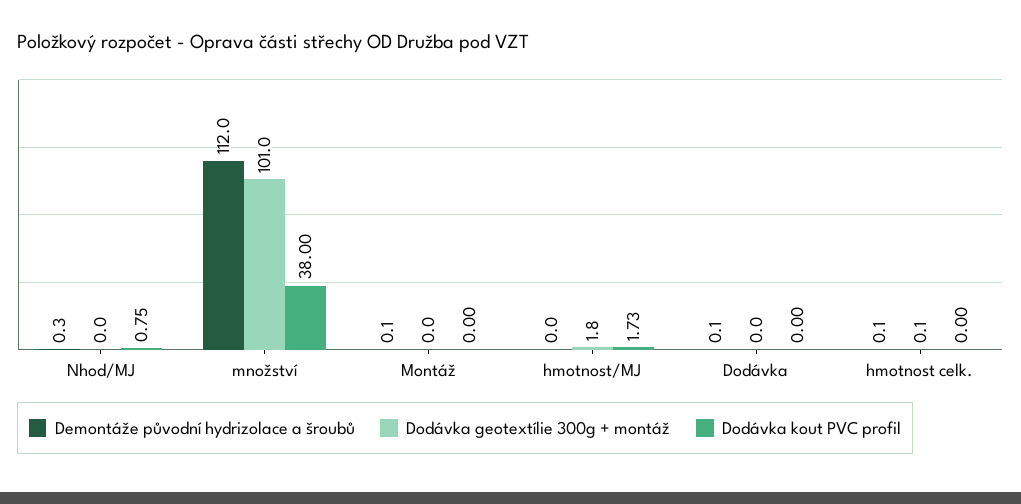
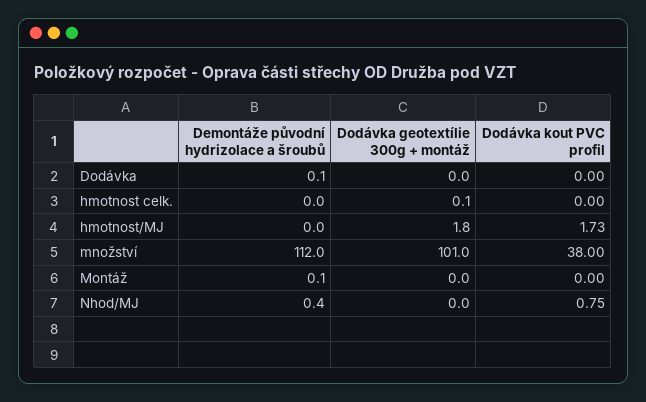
  {
    "Demontáže původní hydrizolace a šroubů": {
-     "Nhod/MJ": 0.3,
+     "Nhod/MJ": 0.4,
      "množství": 112,
      "Montáž": 0.1,
      "hmotnost/MJ": 0,
      "Dodávka": 0.1,
-     "hmotnost celk.": 0.1
+     "hmotnost celk.": 0
    },
    "Dodávka geotextílie 300g + montáž": {
      "Nhod/MJ": 0,
      "množství": 101,
      "Montáž": 0,
      "hmotnost/MJ": 1.8,
      "Dodávka": 0,
      "hmotnost celk.": 0.1
    },
    "Dodávka kout PVC profil": {
      "Nhod/MJ": 0.75,
      "množství": 38,
      "Montáž": 0,
      "hmotnost/MJ": 1.73,
      "Dodávka": 0,
      "hmotnost celk.": 0
    }
  }

